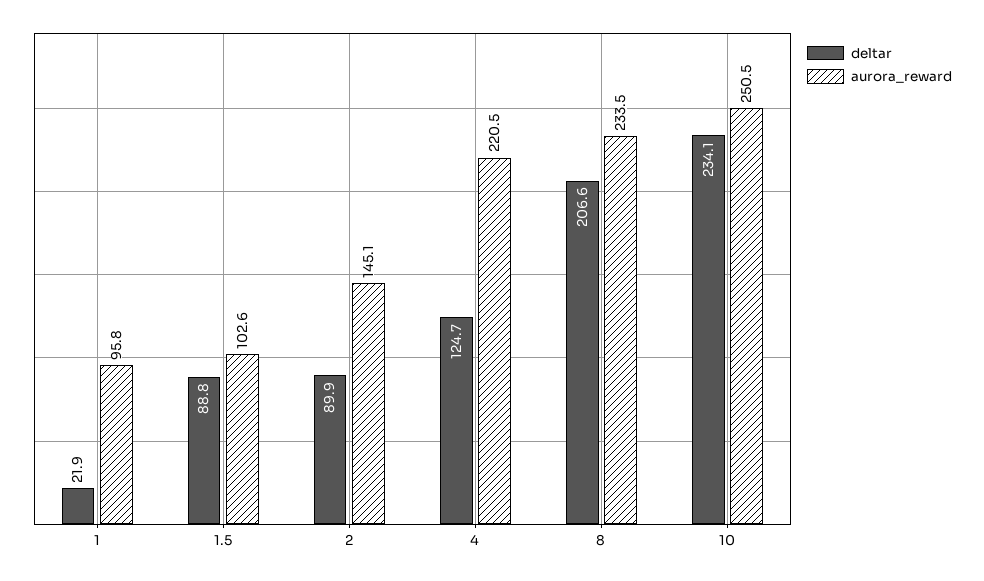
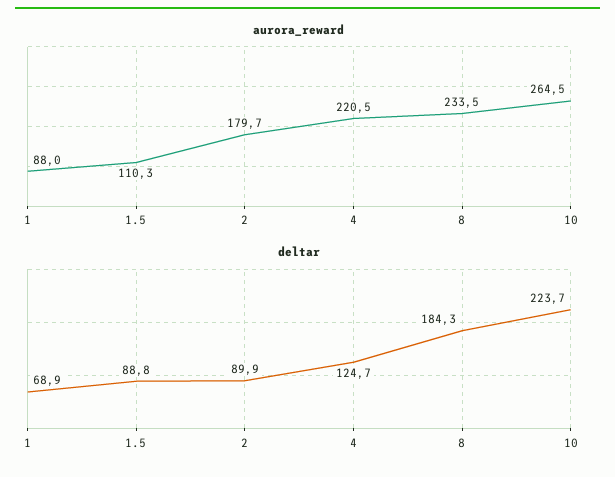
  {
    "deltar": {
-     "1": 21.9,
+     "1": 68.9,
      "1.5": 88.8,
      "2": 89.9,
      "4": 124.7,
-     "8": 206.6,
+     "8": 184.3,
-     "10": 234.1
+     "10": 223.7
    },
    "aurora_reward": {
-     "1": 95.8,
+     "1": 88,
-     "1.5": 102.6,
+     "1.5": 110.3,
-     "2": 145.1,
+     "2": 179.7,
      "4": 220.5,
      "8": 233.5,
-     "10": 250.5
+     "10": 264.5
    }
  }

